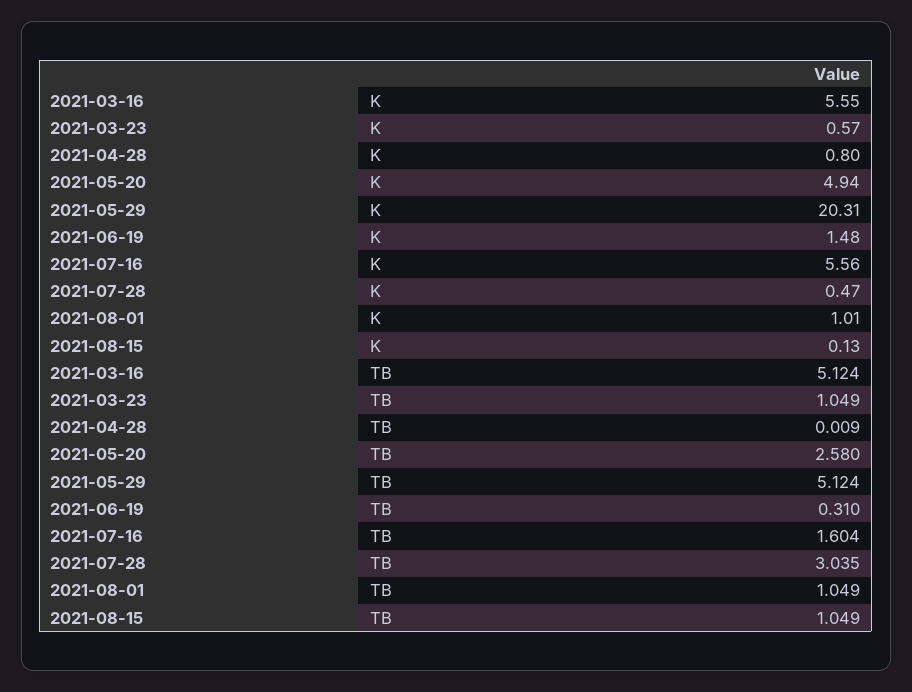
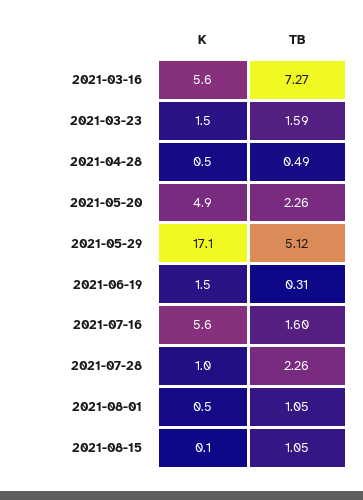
  {
    "2021-03-16": {
      "K": 5.55,
-     "TB": 5.124
+     "TB": 7.27
    },
    "2021-03-23": {
-     "K": 0.57,
+     "K": 1.5,
-     "TB": 1.049
+     "TB": 1.59
    },
    "2021-04-28": {
-     "K": 0.8,
+     "K": 0.5,
-     "TB": 0.009
+     "TB": 0.49
    },
    "2021-05-20": {
      "K": 4.94,
-     "TB": 2.58
+     "TB": 2.26
    },
    "2021-05-29": {
-     "K": 20.31,
+     "K": 17.1,
      "TB": 5.124
    },
    "2021-06-19": {
      "K": 1.48,
      "TB": 0.31
    },
    "2021-07-16": {
      "K": 5.56,
      "TB": 1.604
    },
    "2021-07-28": {
-     "K": 0.47,
+     "K": 1,
-     "TB": 3.035
+     "TB": 2.26
    },
    "2021-08-01": {
-     "K": 1.01,
+     "K": 0.5,
      "TB": 1.049
    },
    "2021-08-15": {
      "K": 0.13,
      "TB": 1.049
    }
  }

